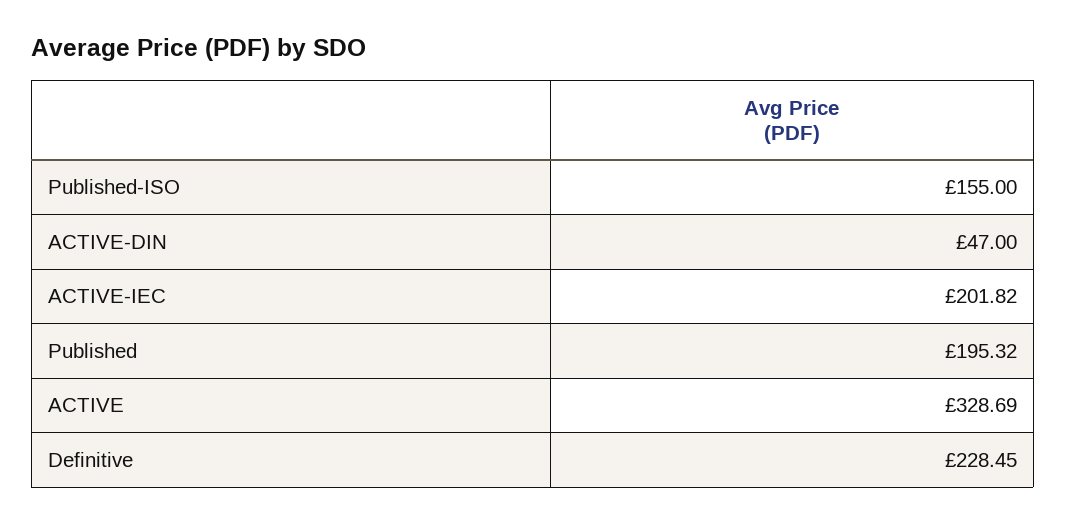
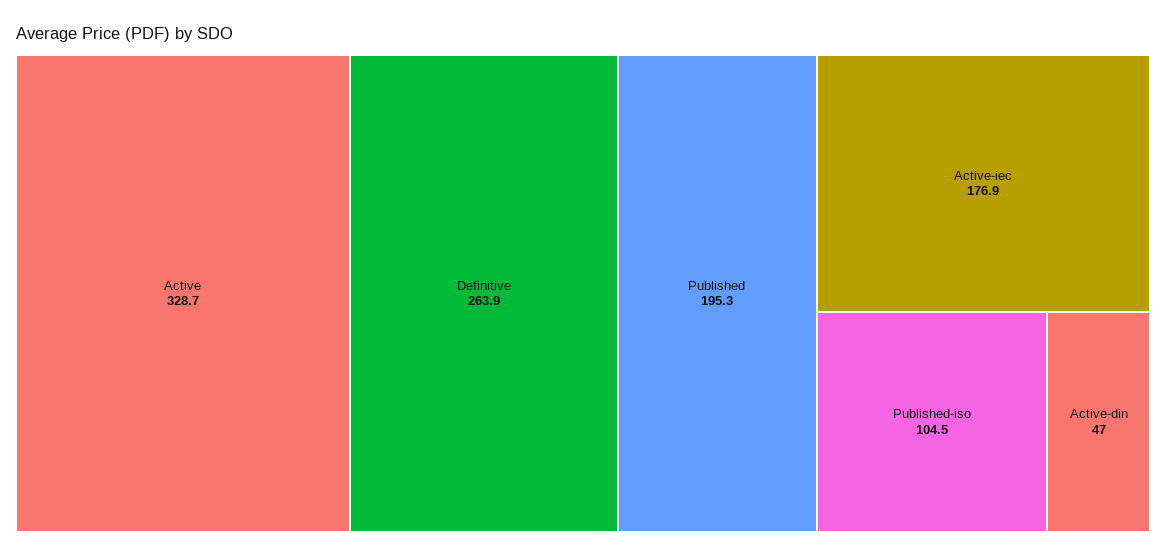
  {
-   "Published-ISO": 155,
+   "Published-ISO": 104.5,
    "ACTIVE-DIN": 47,
-   "ACTIVE-IEC": 201.82,
+   "ACTIVE-IEC": 176.9,
    "Published": 195.32,
    "ACTIVE": 328.69,
-   "Definitive": 228.45
+   "Definitive": 263.9
  }

